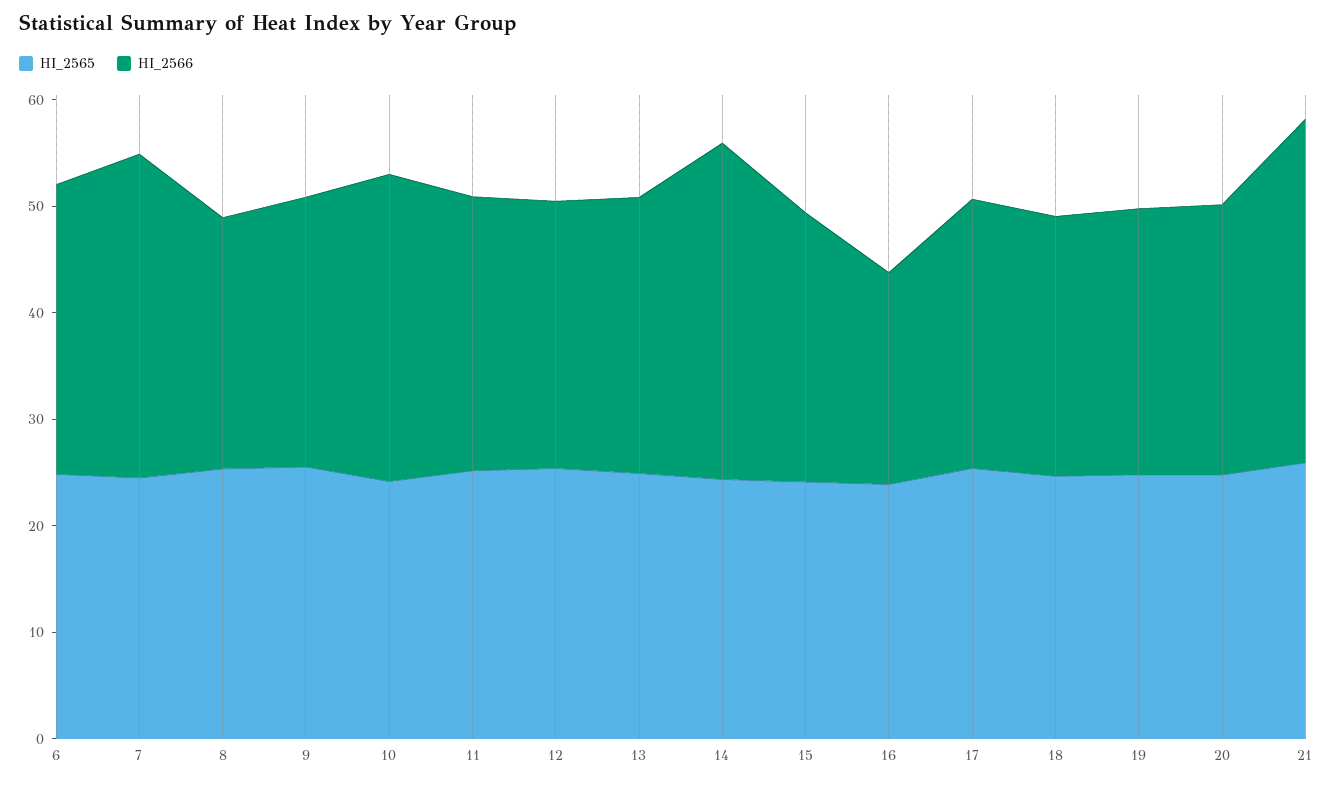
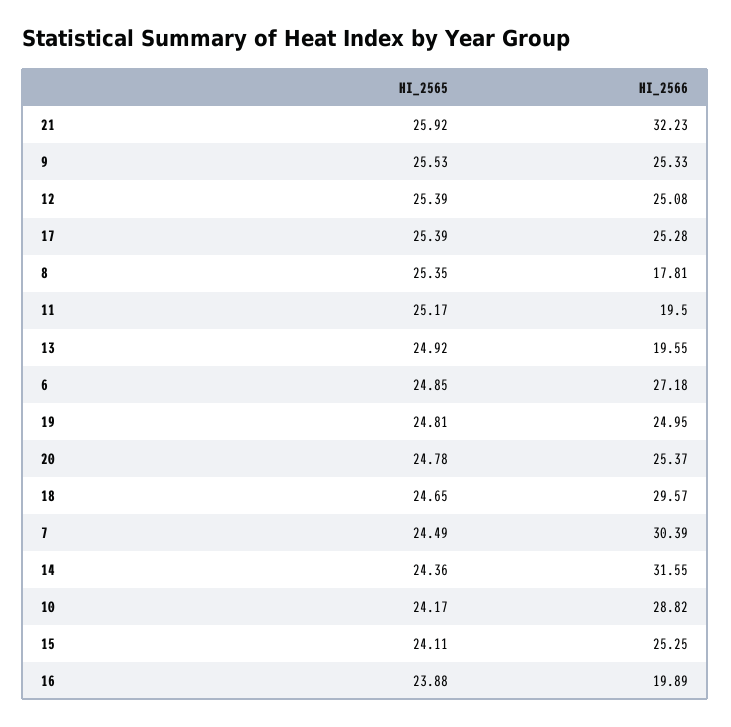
  {
    "HI_2565": {
      "6": 24.85,
      "7": 24.49,
      "8": 25.35,
      "9": 25.53,
      "10": 24.17,
      "11": 25.17,
      "12": 25.39,
      "13": 24.92,
      "14": 24.36,
      "15": 24.11,
      "16": 23.88,
      "17": 25.39,
      "18": 24.65,
      "19": 24.81,
      "20": 24.78,
      "21": 25.92
    },
    "HI_2566": {
      "6": 27.18,
      "7": 30.39,
-     "8": 24,
+     "8": 17.81,
      "9": 25.33,
      "10": 28.82,
-     "11": 26,
+     "11": 19.5,
      "12": 25.08,
-     "13": 26,
+     "13": 19.55,
      "14": 31.55,
      "15": 25.25,
      "16": 19.89,
      "17": 25.28,
-     "18": 24,
+     "18": 29.57,
      "19": 24.95,
      "20": 25.37,
      "21": 32.23
    }
  }

